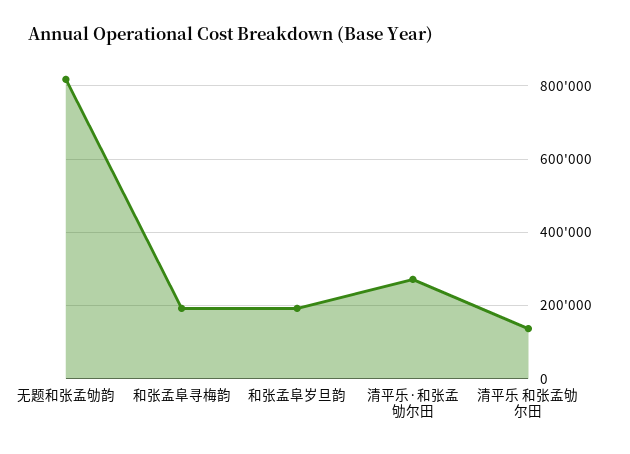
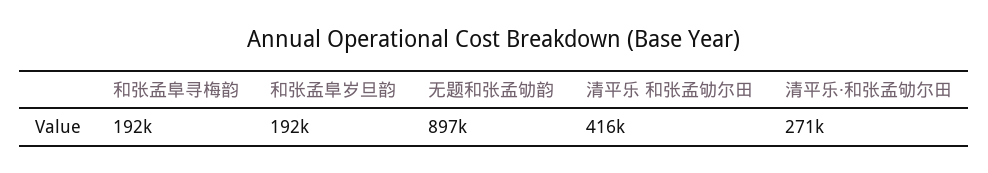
  {
-   "无题和张孟劬韵": 820000,
+   "无题和张孟劬韵": 897000,
    "和张孟阜寻梅韵": 192000,
    "和张孟阜岁旦韵": 192000,
    "清平乐·和张孟劬尔田": 271000,
-   "清平乐 和张孟劬尔田": 140000
+   "清平乐 和张孟劬尔田": 416000
  }

